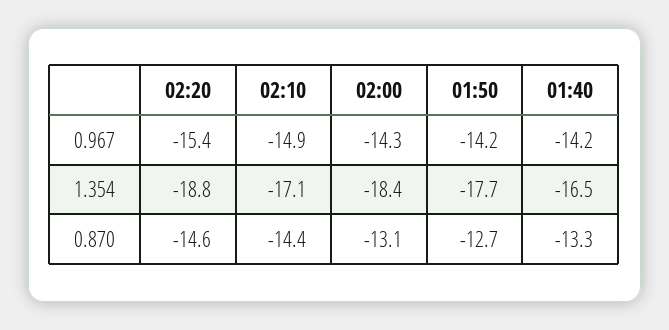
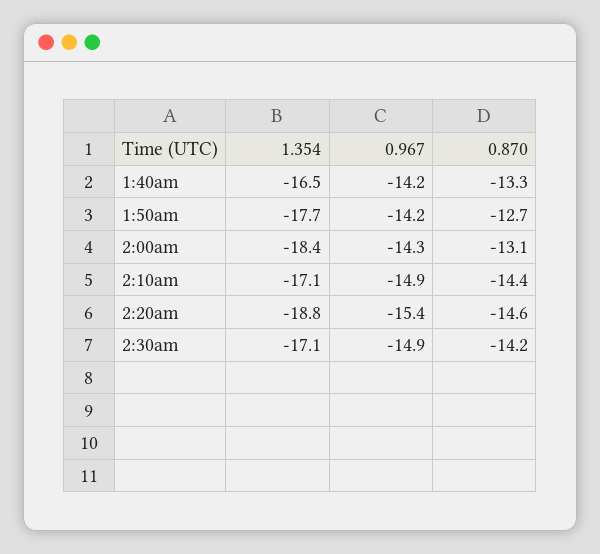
  {
    "02:20": {
      "0.967": -15.4,
      "1.354": -18.8,
      "0.870": -14.6
    },
    "02:10": {
      "0.967": -14.9,
      "1.354": -17.1,
      "0.870": -14.4
    },
    "02:00": {
      "0.967": -14.3,
      "1.354": -18.4,
      "0.870": -13.1
    },
    "01:50": {
      "0.967": -14.2,
      "1.354": -17.7,
      "0.870": -12.7
    },
    "01:40": {
      "0.967": -14.2,
      "1.354": -16.5,
      "0.870": -13.3
-   }
+   },
+   "2:30am": {
+     "1.354": -17.1,
+     "0.967": -14.9,
+     "0.870": -14.2
+   }
  }

